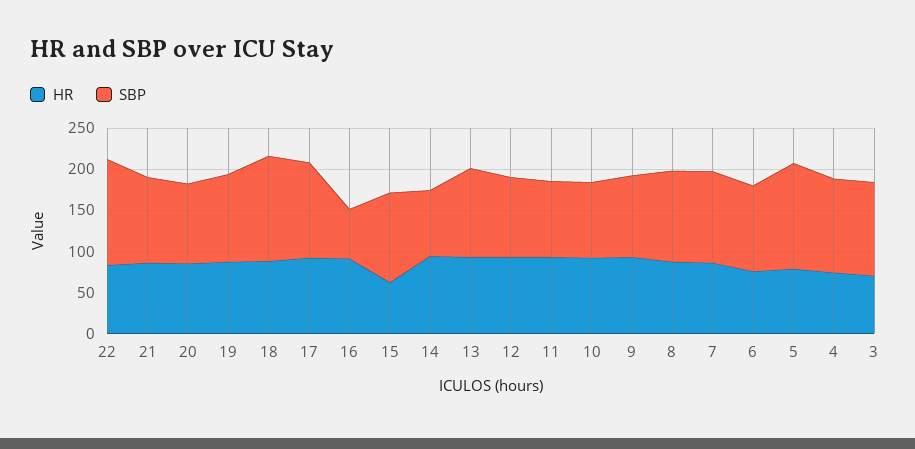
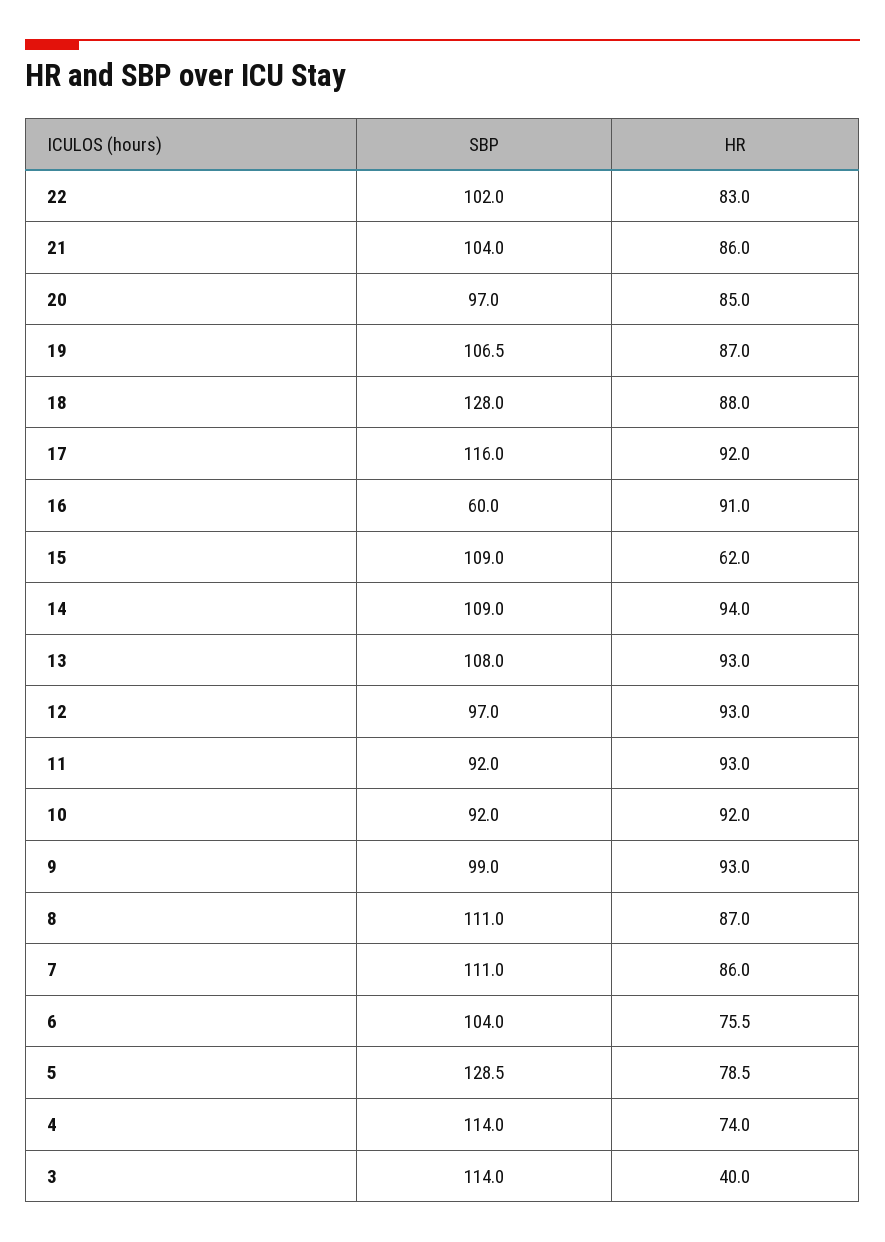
  {
    "HR": {
      "22": 83,
      "21": 86,
      "20": 85,
      "19": 87,
      "18": 88,
      "17": 92,
      "16": 91,
      "15": 62,
      "14": 94,
      "13": 93,
      "12": 93,
      "11": 93,
      "10": 92,
      "9": 93,
      "8": 87,
      "7": 86,
      "6": 75.5,
      "5": 78.5,
      "4": 74,
-     "3": 70
+     "3": 40
    },
    "SBP": {
-     "22": 130,
+     "22": 102,
      "21": 104,
      "20": 97,
      "19": 106.5,
      "18": 128,
      "17": 116,
      "16": 60,
      "15": 109,
-     "14": 80,
+     "14": 109,
      "13": 108,
      "12": 97,
      "11": 92,
      "10": 92,
      "9": 99,
      "8": 111,
      "7": 111,
      "6": 104,
      "5": 128.5,
      "4": 114,
      "3": 114
    }
  }

